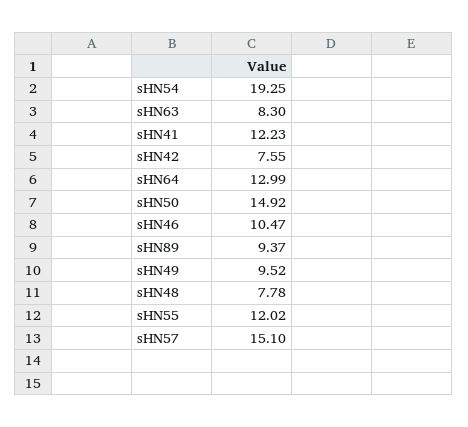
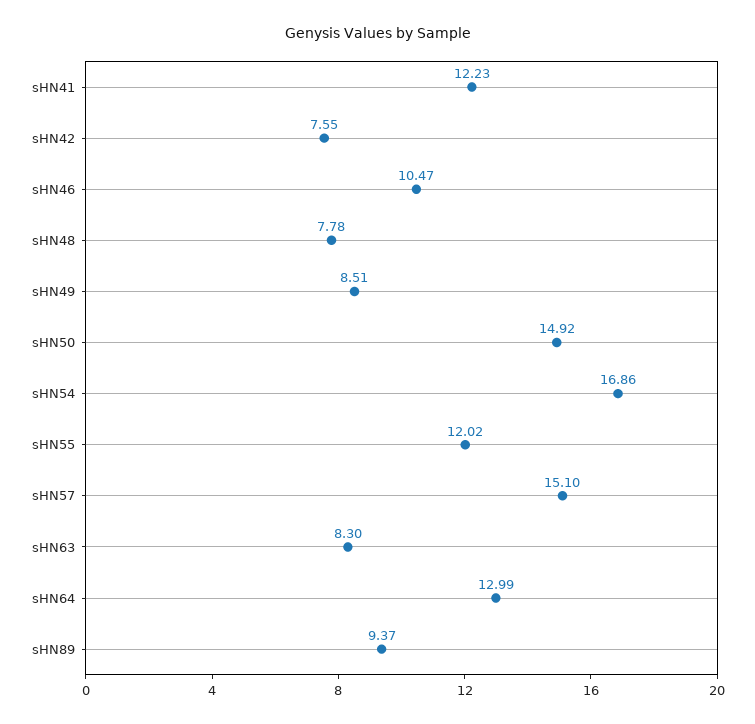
  {
-   "sHN54": 19.25,
+   "sHN54": 16.86,
    "sHN63": 8.3,
    "sHN41": 12.23,
    "sHN42": 7.55,
    "sHN64": 12.99,
    "sHN50": 14.92,
    "sHN46": 10.47,
    "sHN89": 9.37,
-   "sHN49": 9.52,
+   "sHN49": 8.51,
    "sHN48": 7.78,
    "sHN55": 12.02,
    "sHN57": 15.1
  }

